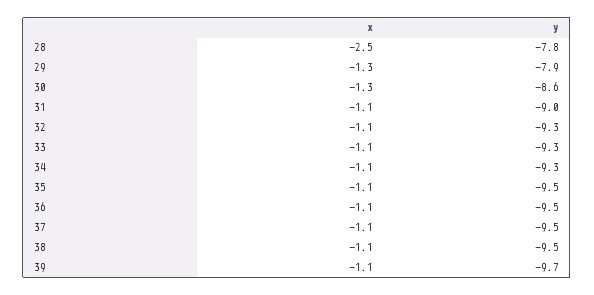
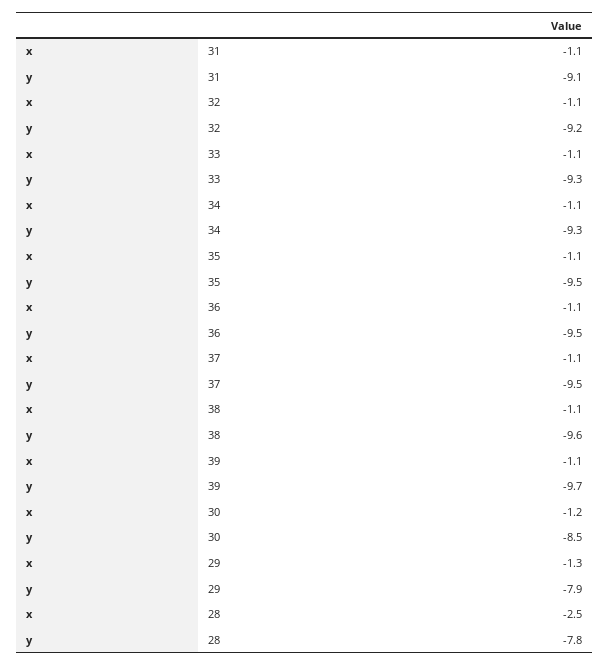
  {
    "x": {
      "28": -2.5,
      "29": -1.3,
-     "30": -1.3,
+     "30": -1.2,
      "31": -1.1,
      "32": -1.1,
      "33": -1.1,
      "34": -1.1,
      "35": -1.1,
      "36": -1.1,
      "37": -1.1,
      "38": -1.1,
      "39": -1.1
    },
    "y": {
      "28": -7.8,
      "29": -7.9,
-     "30": -8.6,
+     "30": -8.5,
-     "31": -9,
+     "31": -9.1,
-     "32": -9.3,
+     "32": -9.2,
      "33": -9.3,
      "34": -9.3,
      "35": -9.5,
      "36": -9.5,
      "37": -9.5,
-     "38": -9.5,
+     "38": -9.6,
      "39": -9.7
    }
  }

